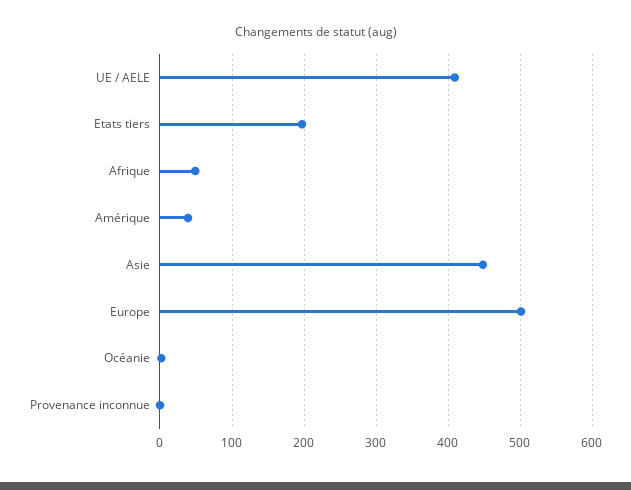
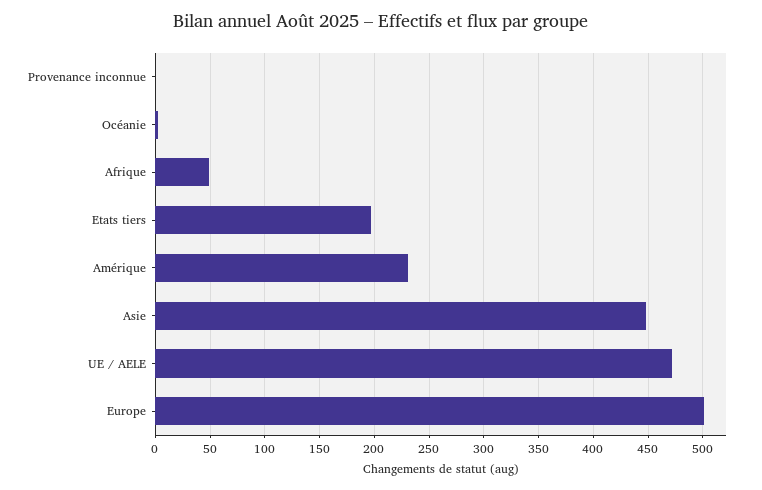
  {
-   "UE / AELE": 410,
+   "UE / AELE": 470,
    "Etats tiers": 200,
    "Afrique": 50,
-   "Amérique": 40,
+   "Amérique": 230,
    "Asie": 450,
    "Europe": 500,
    "Océanie": 0,
    "Provenance inconnue": 0
  }

